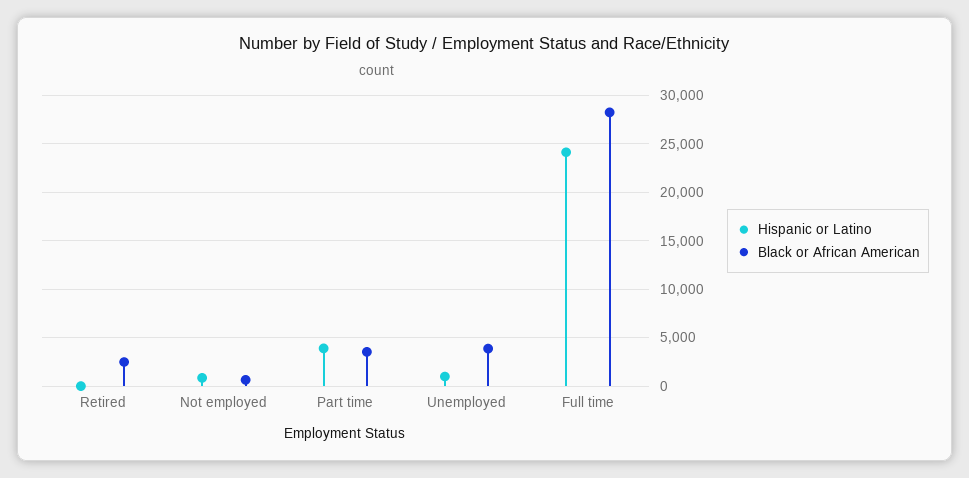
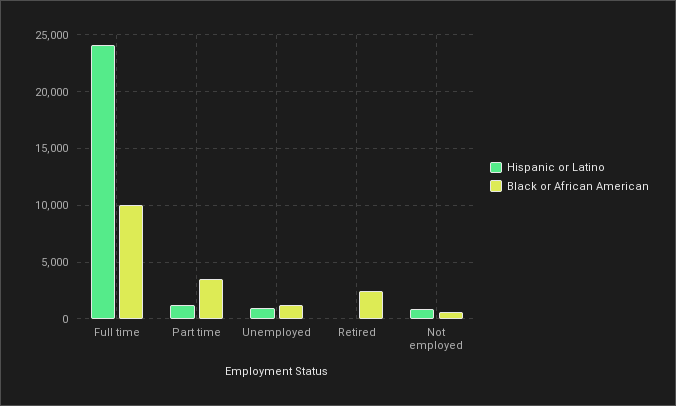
  {
    "Hispanic or Latino": {
      "Retired": 0,
      "Not employed": 1000,
-     "Part time": 4000,
+     "Part time": 1000,
      "Unemployed": 1000,
      "Full time": 24000
    },
    "Black or African American": {
      "Retired": 3000,
      "Not employed": 1000,
      "Part time": 4000,
-     "Unemployed": 4000,
+     "Unemployed": 1000,
-     "Full time": 28000
+     "Full time": 10000
    }
  }

